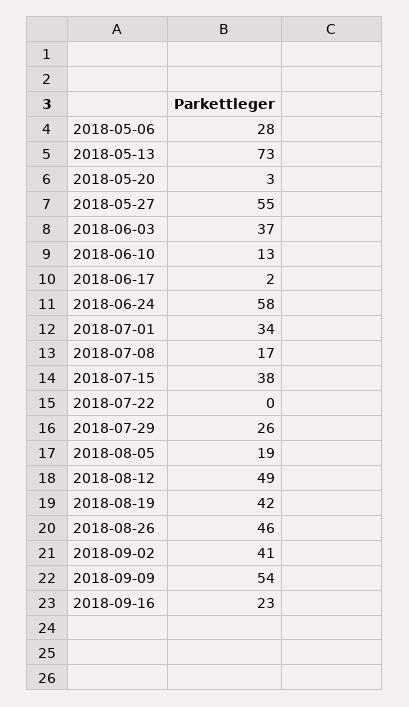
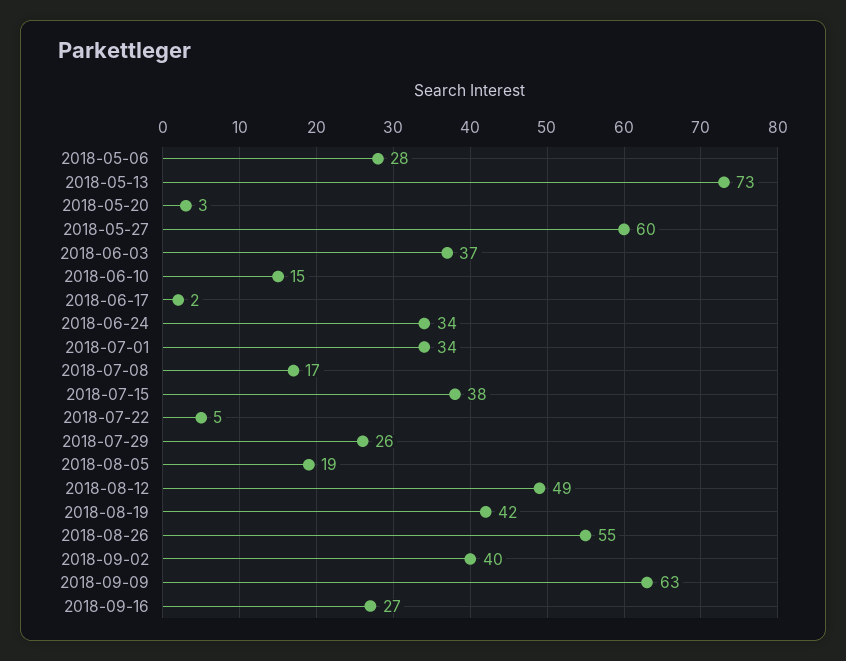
  {
    "2018-05-06": 28,
    "2018-05-13": 73,
    "2018-05-20": 3,
-   "2018-05-27": 55,
+   "2018-05-27": 60,
    "2018-06-03": 37,
-   "2018-06-10": 13,
+   "2018-06-10": 15,
    "2018-06-17": 2,
-   "2018-06-24": 58,
+   "2018-06-24": 34,
    "2018-07-01": 34,
    "2018-07-08": 17,
    "2018-07-15": 38,
-   "2018-07-22": 0,
+   "2018-07-22": 5,
    "2018-07-29": 26,
    "2018-08-05": 19,
    "2018-08-12": 49,
    "2018-08-19": 42,
-   "2018-08-26": 46,
+   "2018-08-26": 55,
-   "2018-09-02": 41,
+   "2018-09-02": 40,
-   "2018-09-09": 54,
+   "2018-09-09": 63,
-   "2018-09-16": 23
+   "2018-09-16": 27
  }

